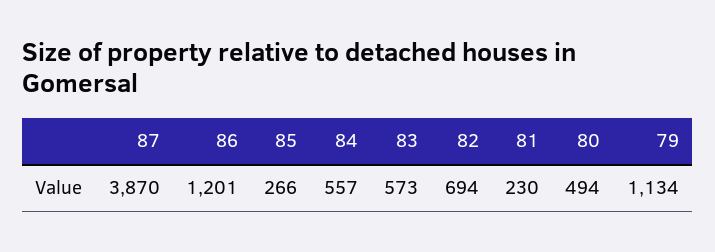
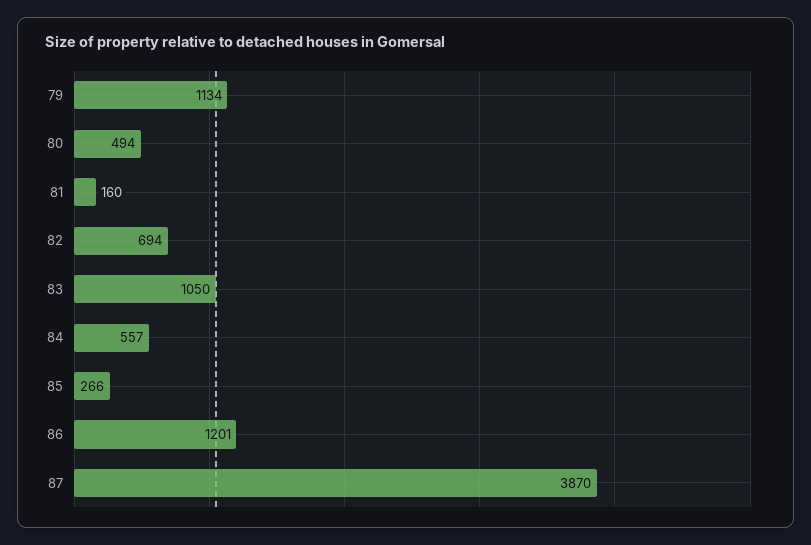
  {
    "87": 3870,
    "86": 1201,
    "85": 266,
    "84": 557,
-   "83": 573,
+   "83": 1050,
    "82": 694,
-   "81": 230,
+   "81": 160,
    "80": 494,
    "79": 1134
  }

